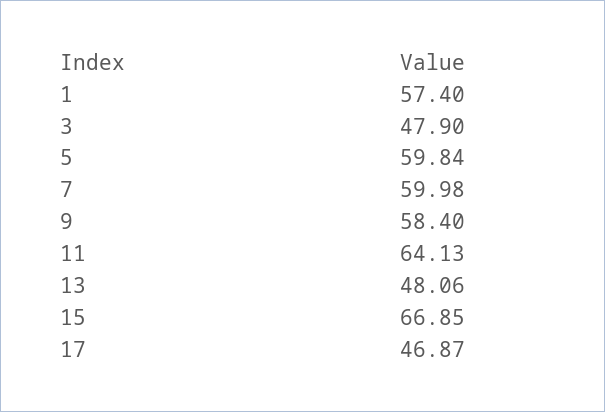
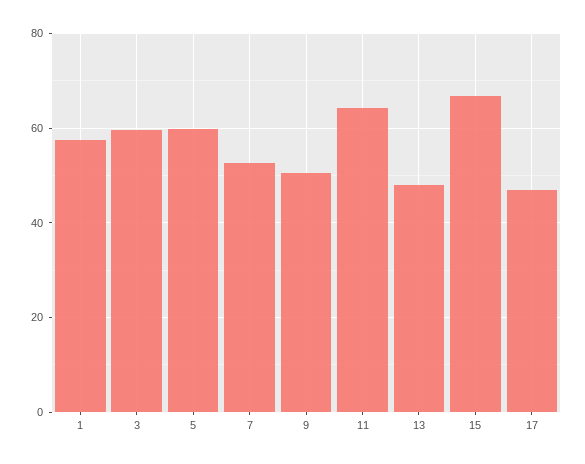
  {
    "1": 57.4,
-   "3": 47.9,
+   "3": 60,
    "5": 59.84,
-   "7": 59.98,
+   "7": 52,
-   "9": 58.4,
+   "9": 50,
    "11": 64.13,
    "13": 48.06,
    "15": 66.85,
    "17": 46.87
  }

